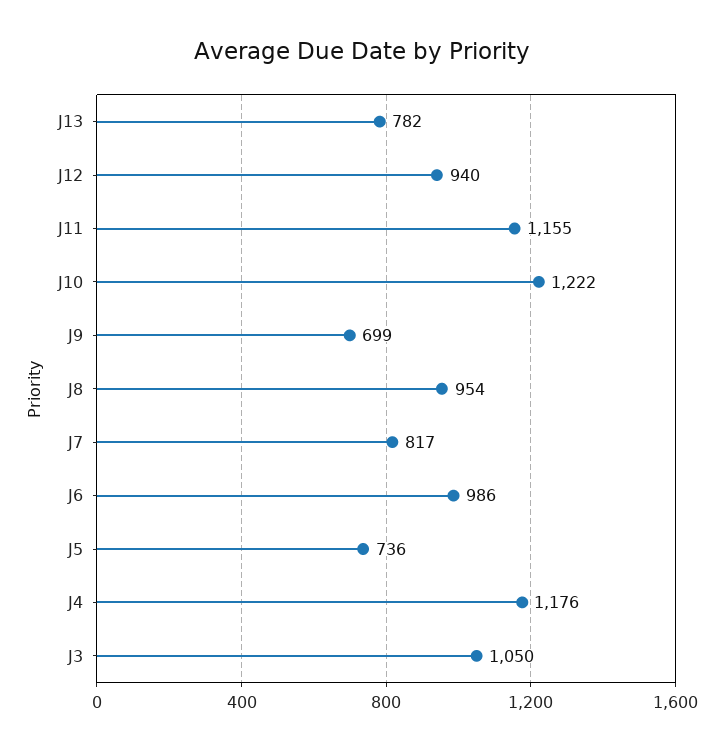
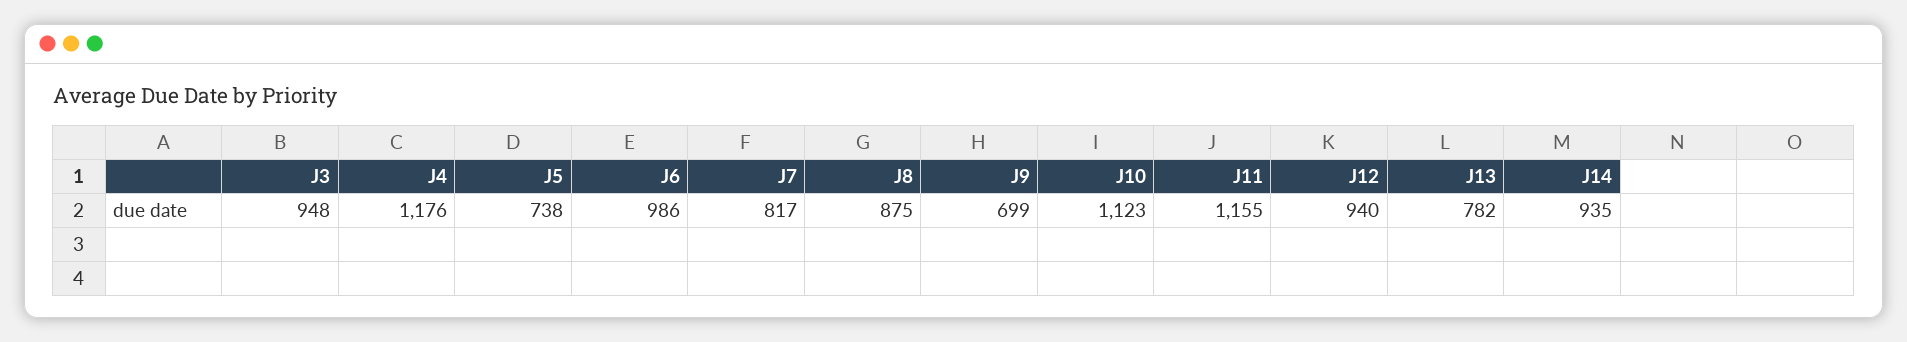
  {
    "J13": 782,
    "J12": 940,
    "J11": 1155,
-   "J10": 1222,
+   "J10": 1123,
    "J9": 699,
-   "J8": 954,
+   "J8": 875,
    "J7": 817,
    "J6": 986,
-   "J5": 736,
+   "J5": 738,
    "J4": 1176,
-   "J3": 1050
+   "J3": 948,
+   "J14": 935
  }

